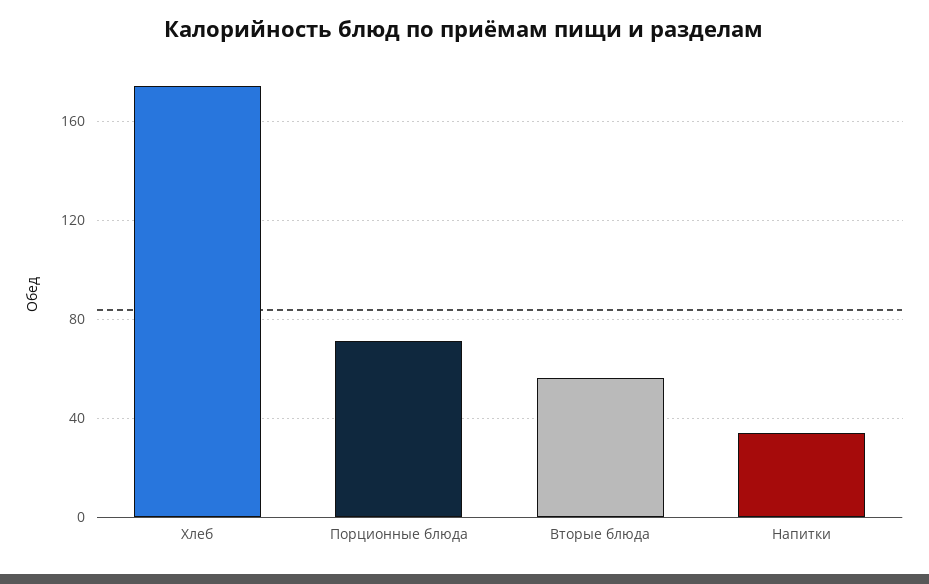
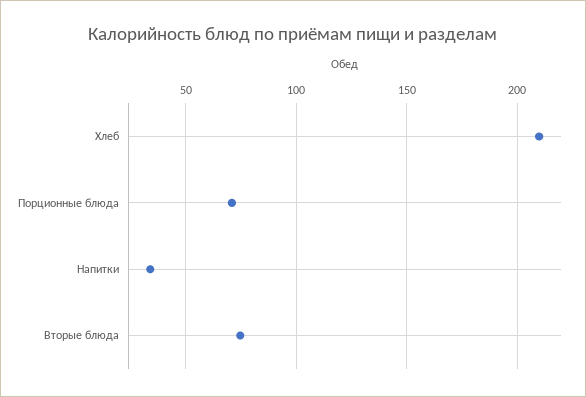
  {
-   "Хлеб": 175,
+   "Хлеб": 210,
    "Порционные блюда": 70,
-   "Вторые блюда": 55,
+   "Вторые блюда": 75,
    "Напитки": 35
  }

